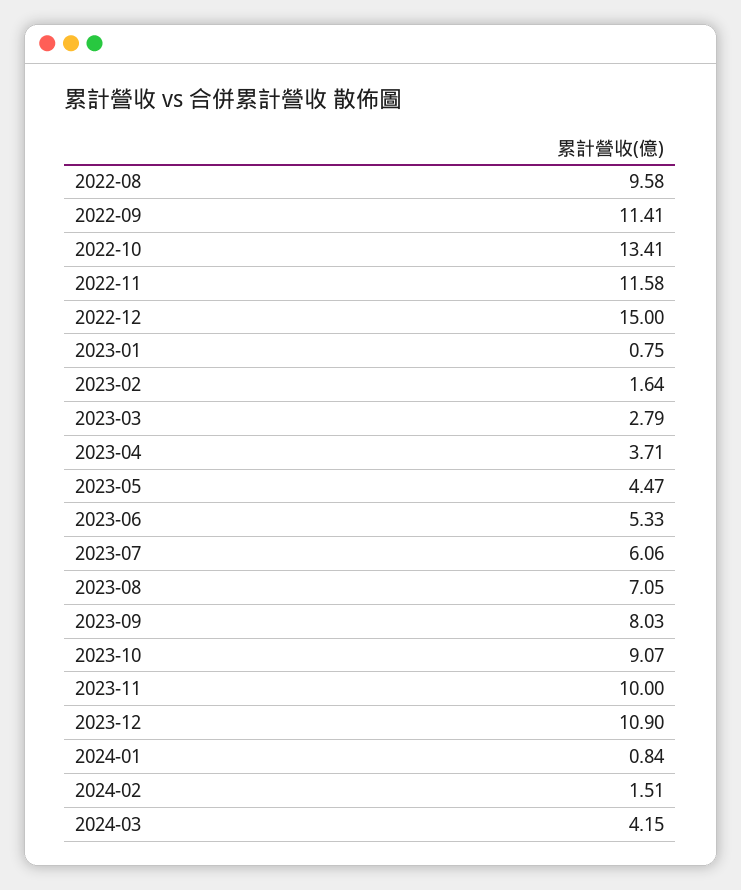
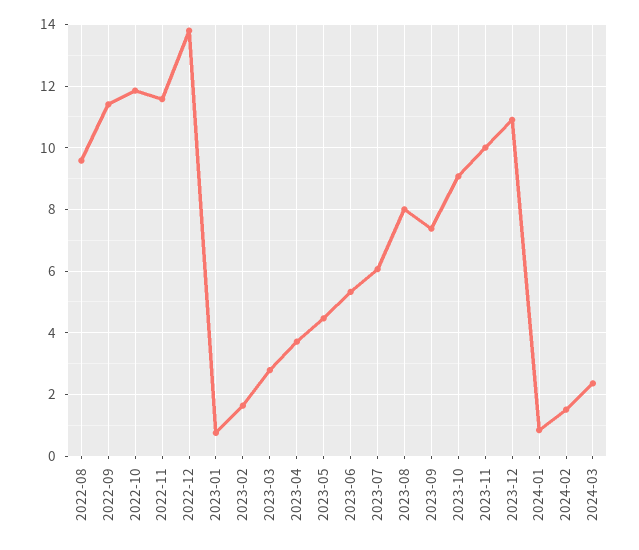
  {
    "2022-08": 9.58,
    "2022-09": 11.41,
-   "2022-10": 13.41,
+   "2022-10": 11.8,
    "2022-11": 11.58,
-   "2022-12": 15,
+   "2022-12": 13.8,
    "2023-01": 0.75,
    "2023-02": 1.64,
    "2023-03": 2.79,
    "2023-04": 3.71,
    "2023-05": 4.47,
    "2023-06": 5.33,
    "2023-07": 6.06,
-   "2023-08": 7.05,
+   "2023-08": 8,
-   "2023-09": 8.03,
+   "2023-09": 7.4,
    "2023-10": 9.07,
    "2023-11": 10,
    "2023-12": 10.9,
    "2024-01": 0.84,
    "2024-02": 1.51,
-   "2024-03": 4.15
+   "2024-03": 2.4
  }

